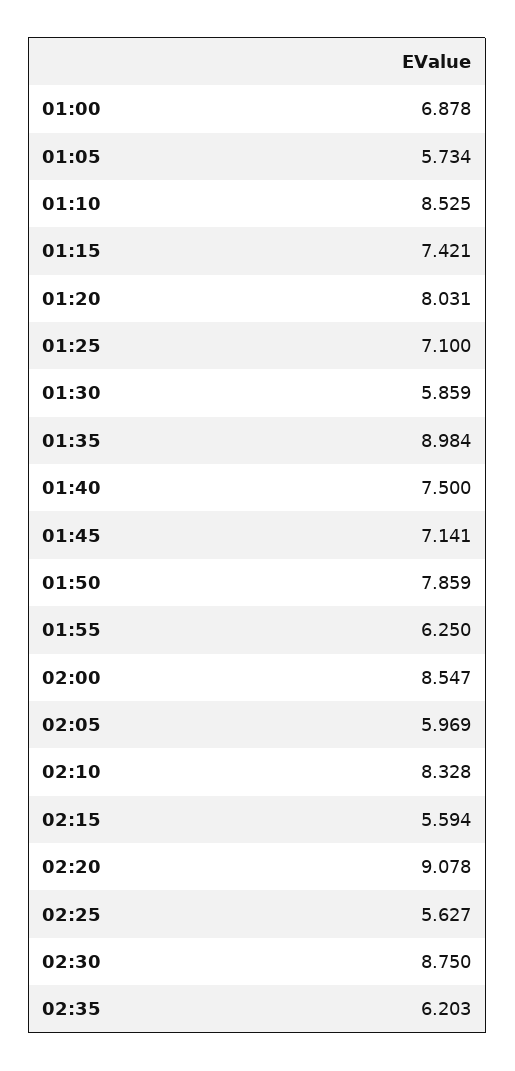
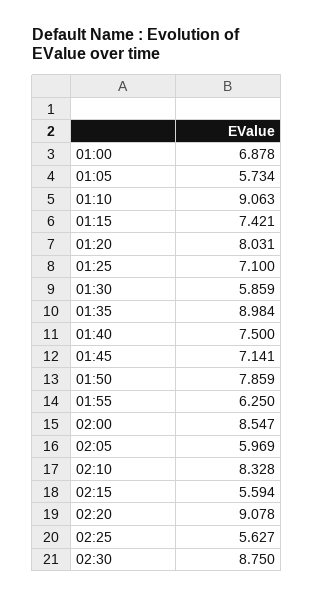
  {
    "01:00": 6.878,
    "01:05": 5.734,
-   "01:10": 8.525,
+   "01:10": 9.063,
    "01:15": 7.421,
    "01:20": 8.031,
    "01:25": 7.1,
    "01:30": 5.859,
    "01:35": 8.984,
    "01:40": 7.5,
    "01:45": 7.141,
    "01:50": 7.859,
    "01:55": 6.25,
    "02:00": 8.547,
    "02:05": 5.969,
    "02:10": 8.328,
    "02:15": 5.594,
    "02:20": 9.078,
    "02:25": 5.627,
-   "02:30": 8.75,
+   "02:30": 8.75
-   "02:35": 6.203
  }

